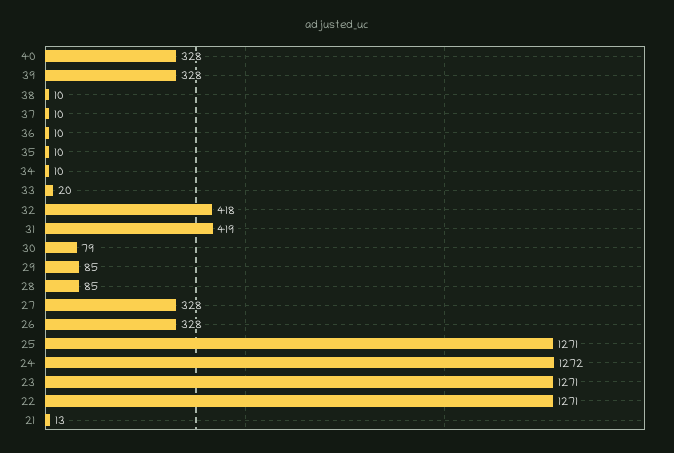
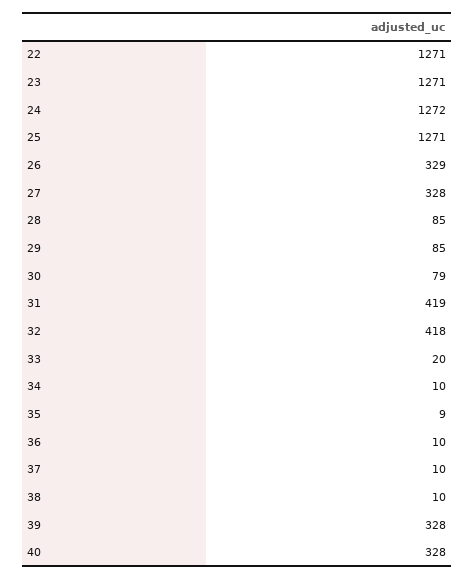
  {
    "40": 328,
    "39": 328,
    "38": 10,
    "37": 10,
    "36": 10,
-   "35": 10,
+   "35": 9,
    "34": 10,
    "33": 20,
    "32": 418,
    "31": 419,
    "30": 79,
    "29": 85,
    "28": 85,
    "27": 328,
-   "26": 328,
+   "26": 329,
    "25": 1271,
    "24": 1272,
    "23": 1271,
-   "22": 1271,
+   "22": 1271
-   "21": 13
  }

